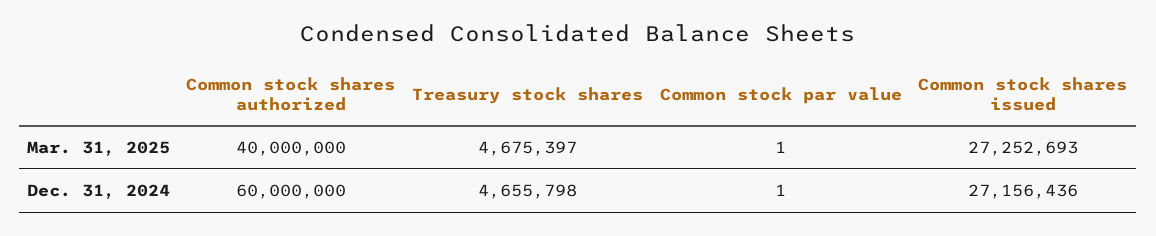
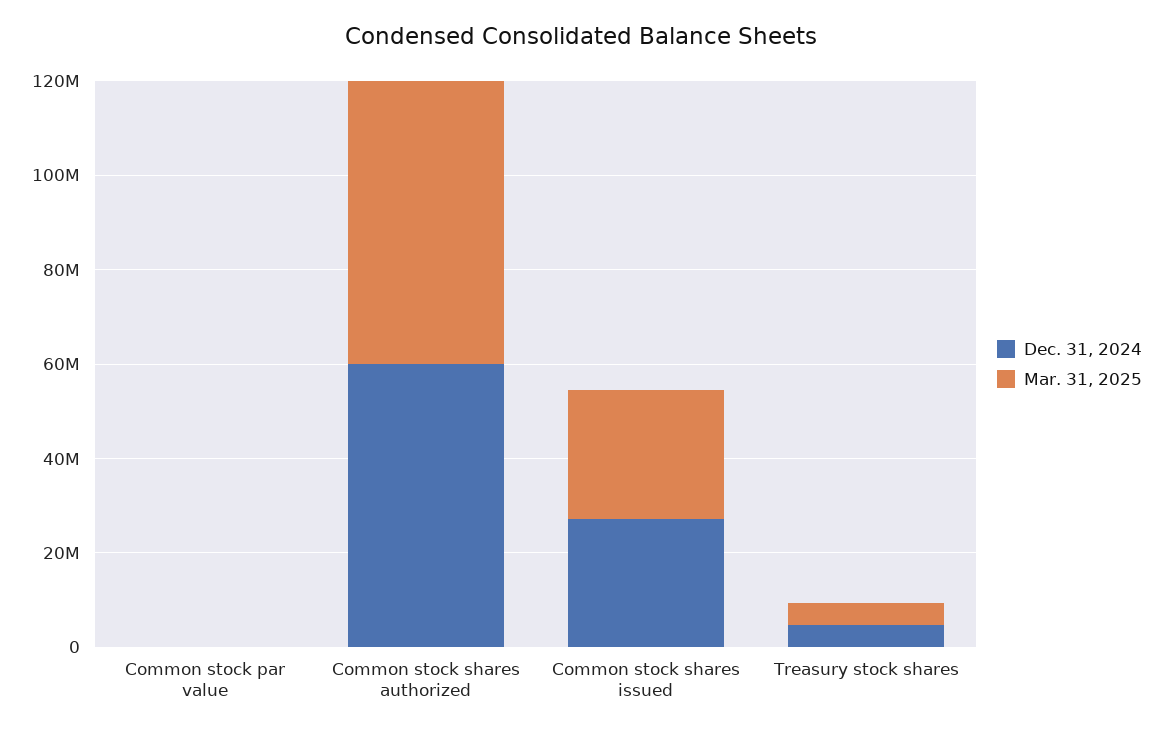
  {
    "Mar. 31, 2025": {
-     "Common stock shares authorized": 40000000,
+     "Common stock shares authorized": 60000000,
      "Treasury stock shares": 4675397,
      "Common stock par value": 1,
      "Common stock shares issued": 27252693
    },
    "Dec. 31, 2024": {
      "Common stock shares authorized": 60000000,
      "Treasury stock shares": 4655798,
      "Common stock par value": 1,
      "Common stock shares issued": 27156436
    }
  }

